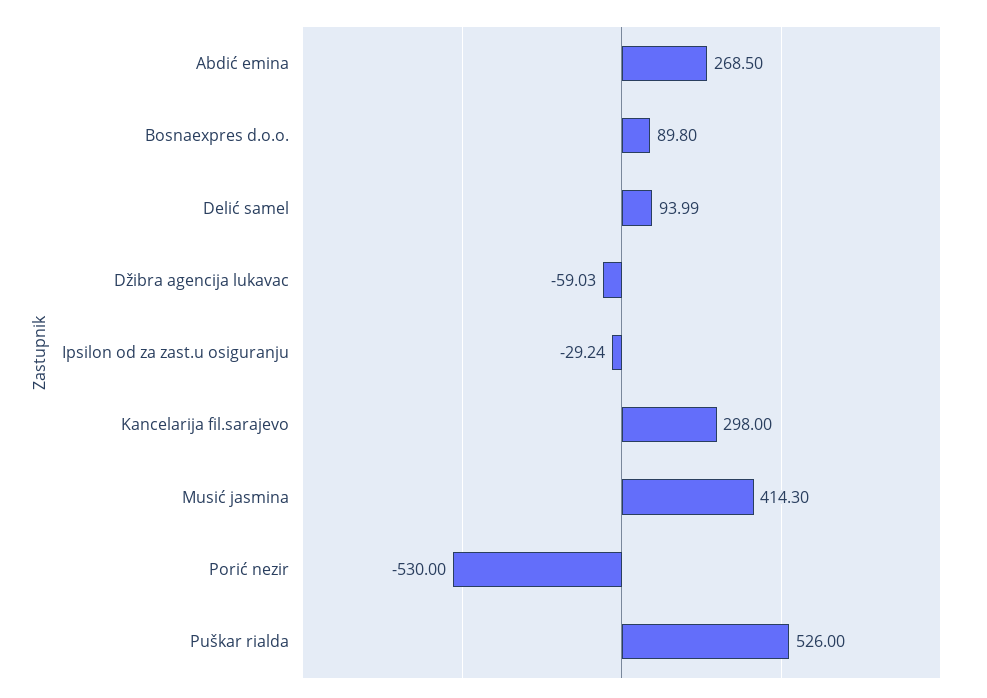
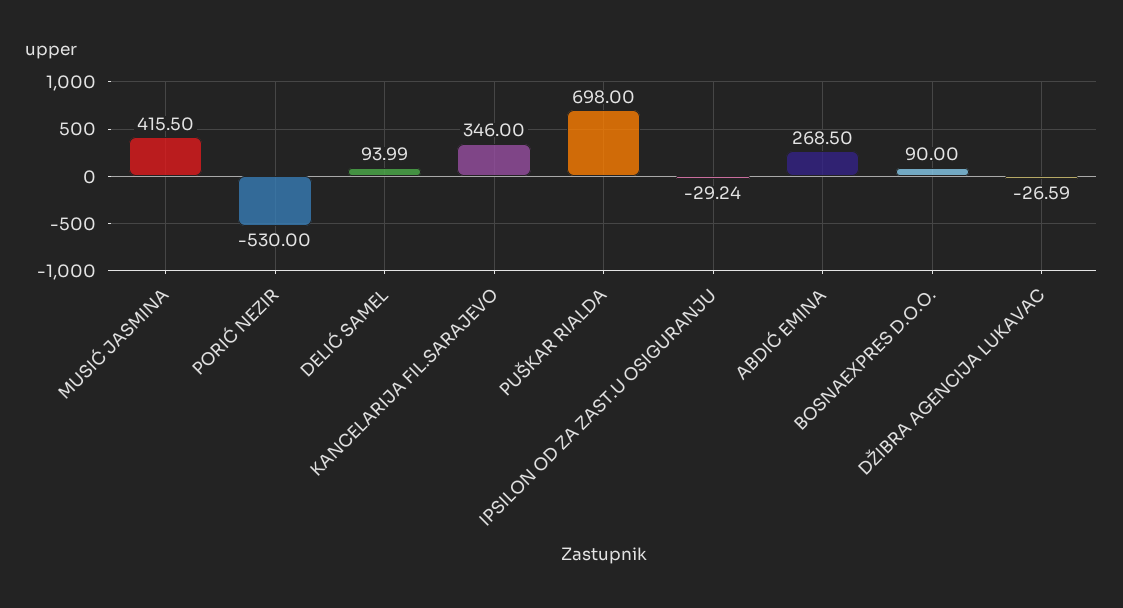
  {
    "Abdić emina": 268.5,
-   "Bosnaexpres d.o.o.": 89.8,
+   "Bosnaexpres d.o.o.": 90,
    "Delić samel": 93.99,
-   "Džibra agencija lukavac": -59.03,
+   "Džibra agencija lukavac": -26.59,
    "Ipsilon od za zast.u osiguranju": -29.24,
-   "Kancelarija fil.sarajevo": 298,
+   "Kancelarija fil.sarajevo": 346,
-   "Musić jasmina": 414.3,
+   "Musić jasmina": 415.5,
    "Porić nezir": -530,
-   "Puškar rialda": 526
+   "Puškar rialda": 698
  }

